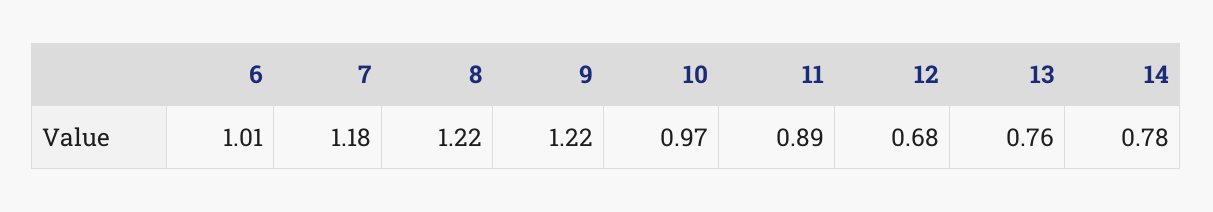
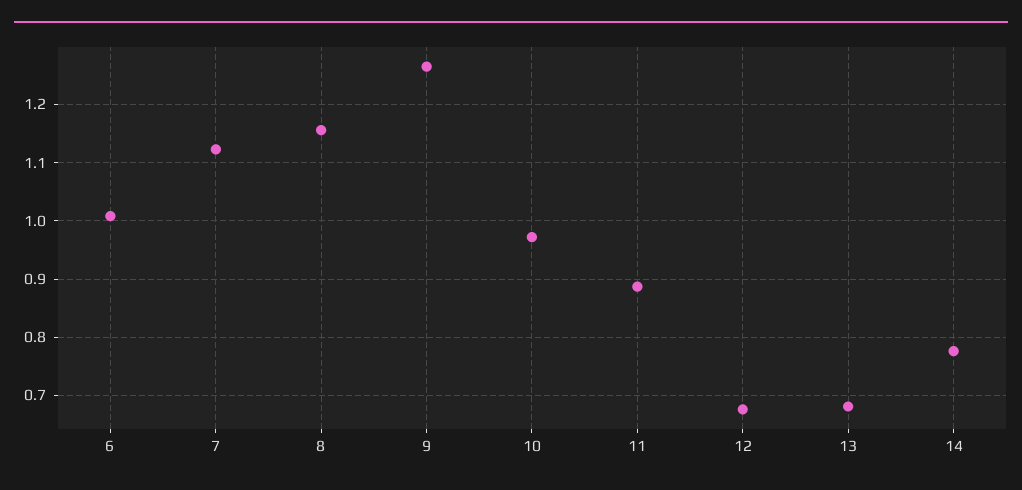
  {
    "6": 1.01,
-   "7": 1.18,
+   "7": 1.12,
-   "8": 1.22,
+   "8": 1.16,
-   "9": 1.22,
+   "9": 1.26,
    "10": 0.97,
    "11": 0.89,
    "12": 0.68,
-   "13": 0.76,
+   "13": 0.68,
    "14": 0.78
  }

